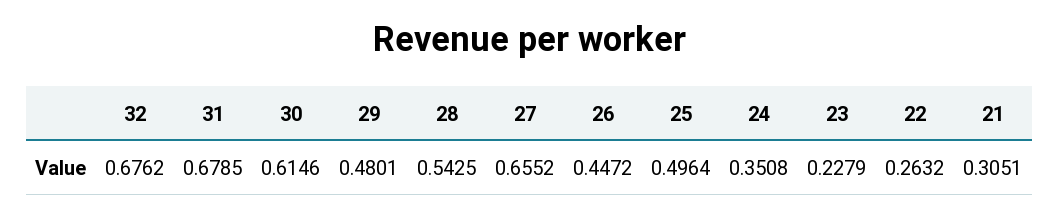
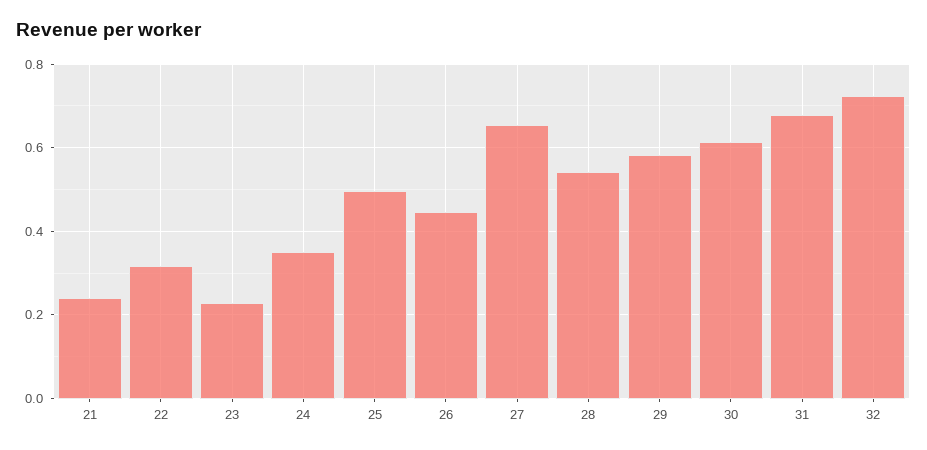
  {
-   "32": 0.6762,
+   "32": 0.72,
    "31": 0.6785,
    "30": 0.6146,
-   "29": 0.4801,
+   "29": 0.58,
    "28": 0.5425,
    "27": 0.6552,
    "26": 0.4472,
    "25": 0.4964,
    "24": 0.3508,
    "23": 0.2279,
-   "22": 0.2632,
+   "22": 0.32,
-   "21": 0.3051
+   "21": 0.24
  }

